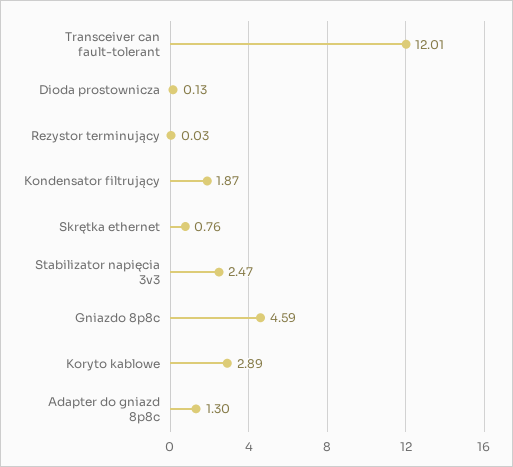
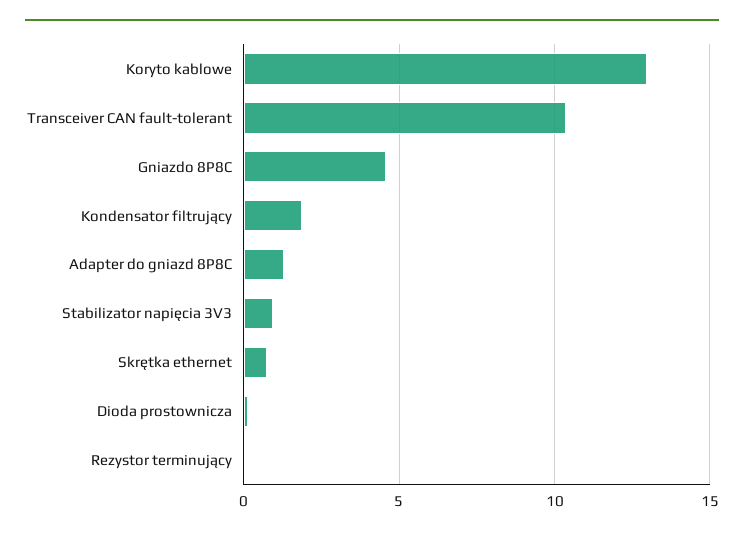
  {
-   "Transceiver can fault-tolerant": 12.01,
+   "Transceiver can fault-tolerant": 10.5,
    "Dioda prostownicza": 0.13,
    "Rezystor terminujący": 0.03,
    "Kondensator filtrujący": 1.87,
    "Skrętka ethernet": 0.76,
-   "Stabilizator napięcia 3v3": 2.47,
+   "Stabilizator napięcia 3v3": 1,
    "Gniazdo 8p8c": 4.59,
-   "Koryto kablowe": 2.89,
+   "Koryto kablowe": 13,
    "Adapter do gniazd 8p8c": 1.3
  }

